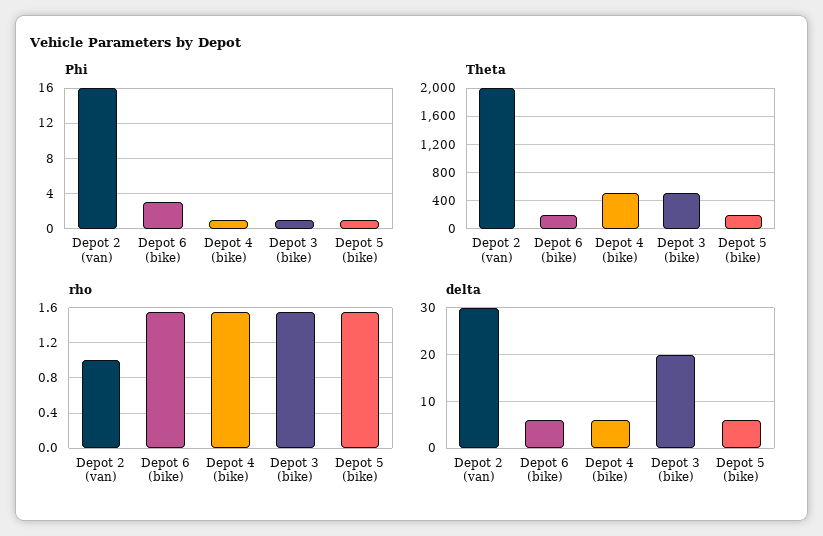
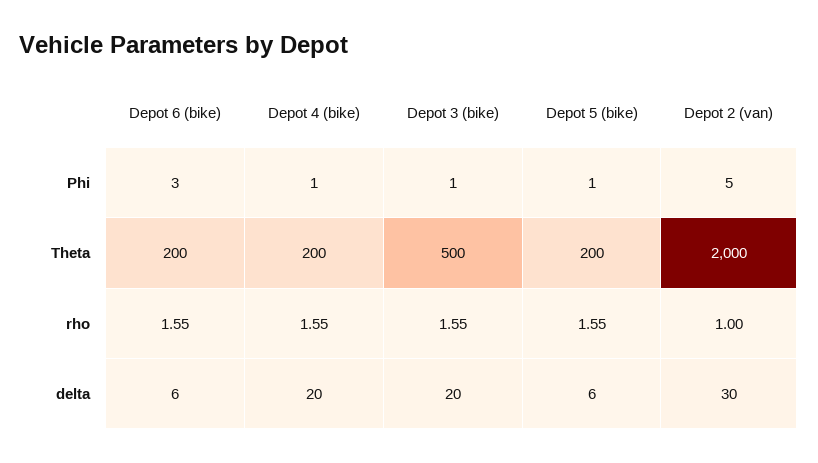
  {
    "Phi": {
-     "Depot 2 (van)": 16,
+     "Depot 2 (van)": 5,
      "Depot 6 (bike)": 3,
      "Depot 4 (bike)": 1,
      "Depot 3 (bike)": 1,
      "Depot 5 (bike)": 1
    },
    "Theta": {
      "Depot 2 (van)": 2000,
      "Depot 6 (bike)": 200,
-     "Depot 4 (bike)": 500,
+     "Depot 4 (bike)": 200,
      "Depot 3 (bike)": 500,
      "Depot 5 (bike)": 200
    },
    "rho": {
      "Depot 2 (van)": 1,
      "Depot 6 (bike)": 1.55,
      "Depot 4 (bike)": 1.55,
      "Depot 3 (bike)": 1.55,
      "Depot 5 (bike)": 1.55
    },
    "delta": {
      "Depot 2 (van)": 30,
      "Depot 6 (bike)": 6,
-     "Depot 4 (bike)": 5,
+     "Depot 4 (bike)": 20,
      "Depot 3 (bike)": 20,
      "Depot 5 (bike)": 6
    }
  }

